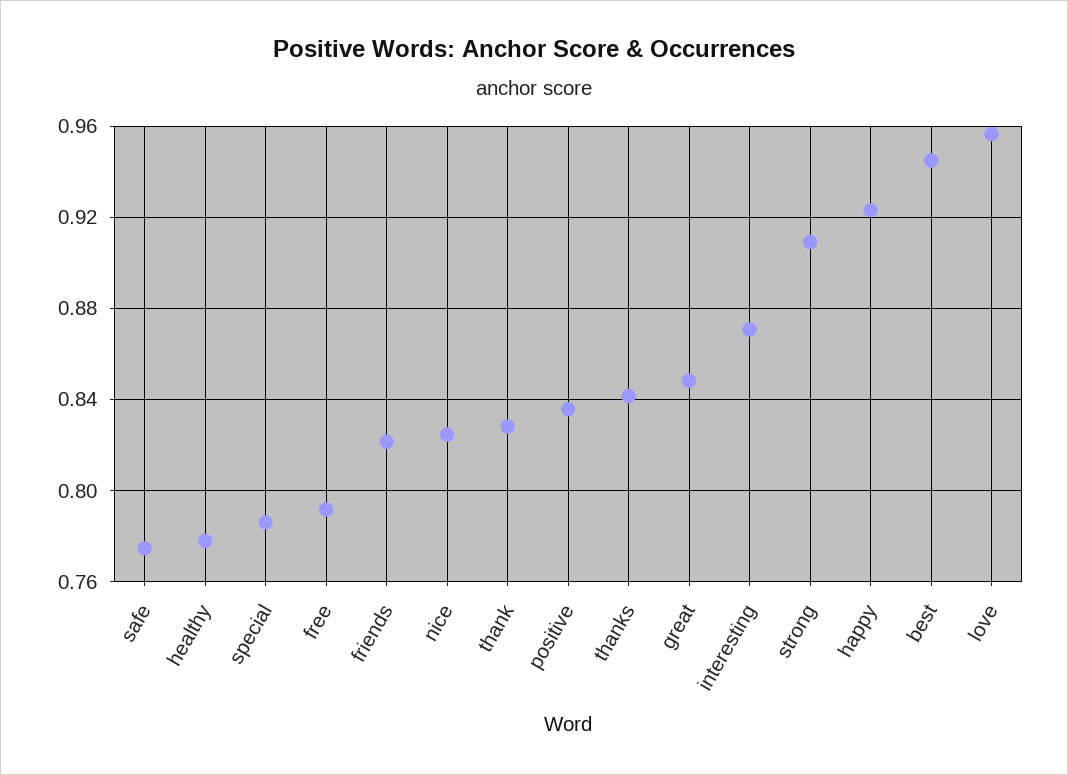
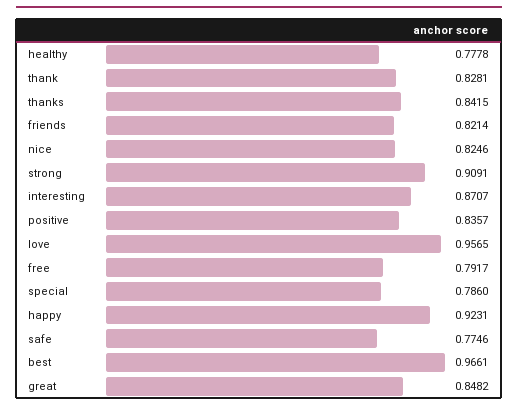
  {
    "safe": 0.7746,
    "healthy": 0.7778,
    "special": 0.786,
    "free": 0.7917,
    "friends": 0.8214,
    "nice": 0.8246,
    "thank": 0.8281,
    "positive": 0.8357,
    "thanks": 0.8415,
    "great": 0.8482,
    "interesting": 0.8707,
    "strong": 0.9091,
    "happy": 0.9231,
-   "best": 0.945,
+   "best": 0.9661,
    "love": 0.9565
  }

